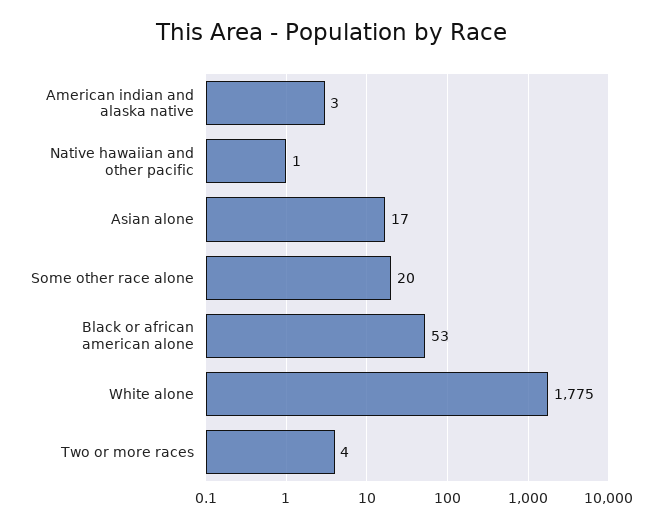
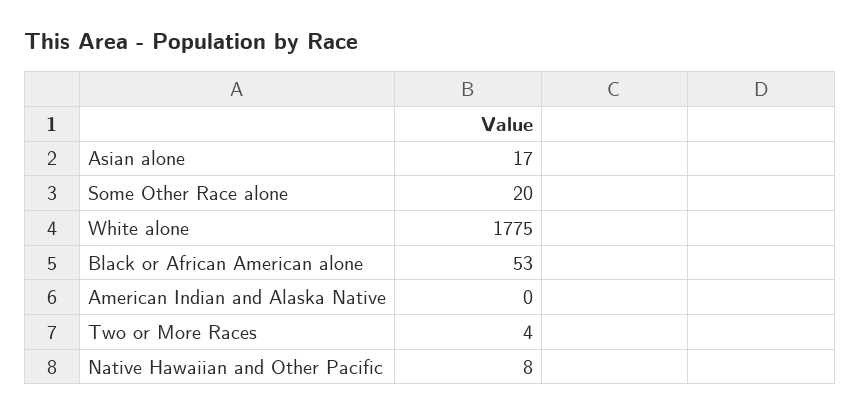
  {
-   "American indian and alaska native": 3,
+   "American indian and alaska native": 0,
-   "Native hawaiian and other pacific": 1,
+   "Native hawaiian and other pacific": 8,
    "Asian alone": 17,
    "Some other race alone": 20,
    "Black or african american alone": 53,
    "White alone": 1775,
    "Two or more races": 4
  }

